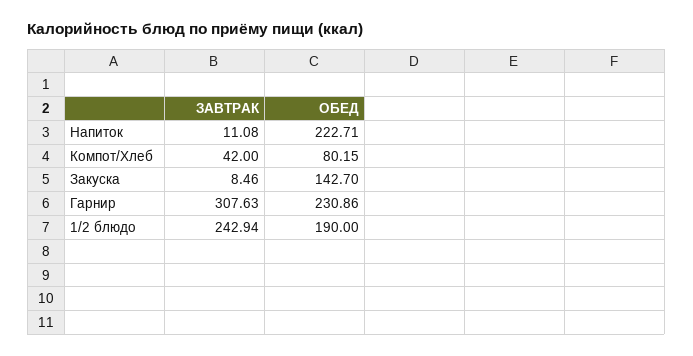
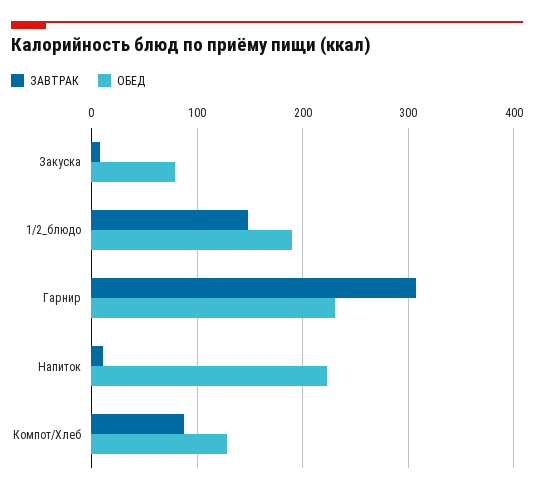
  {
    "ЗАВТРАК": {
      "Напиток": 11.08,
-     "Компот/Хлеб": 42,
+     "Компот/Хлеб": 90,
      "Закуска": 8.46,
      "Гарнир": 307.63,
-     "1/2 блюдо": 242.94
+     "1/2 блюдо": 150
    },
    "ОБЕД": {
      "Напиток": 222.71,
-     "Компот/Хлеб": 80.15,
+     "Компот/Хлеб": 130,
-     "Закуска": 142.7,
+     "Закуска": 80,
      "Гарнир": 230.86,
      "1/2 блюдо": 190
    }
  }

